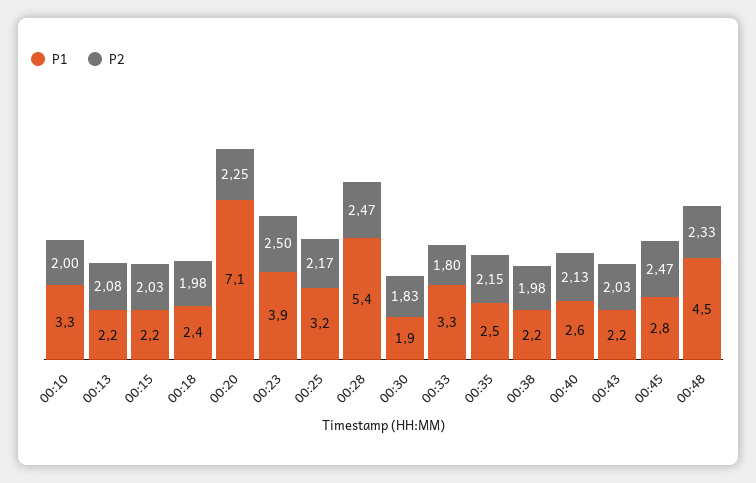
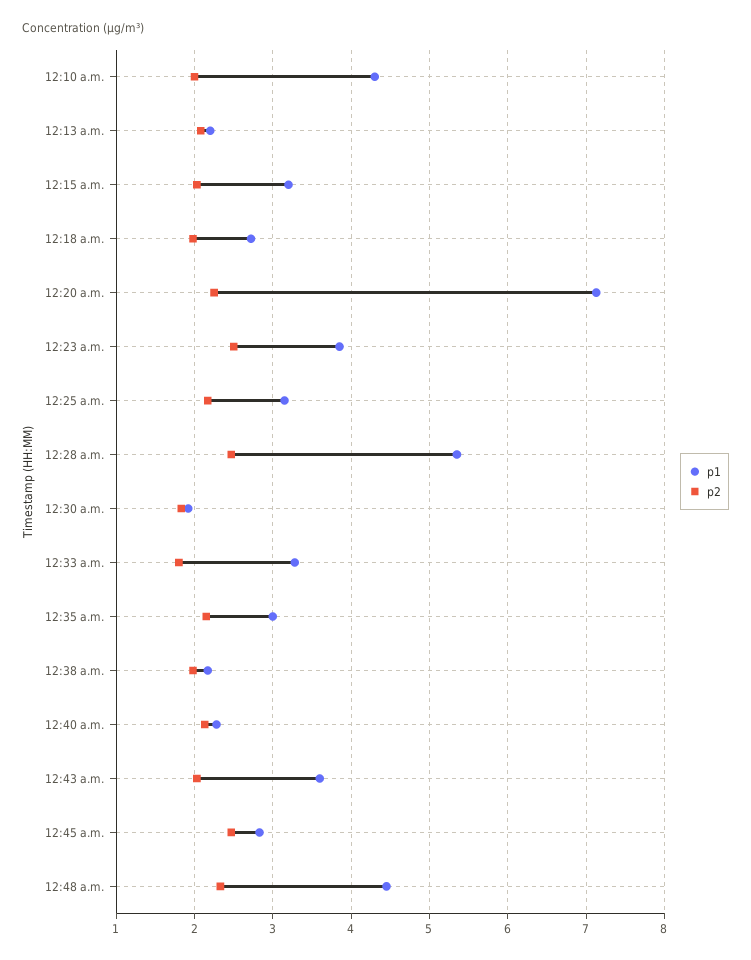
  {
    "P1": {
-     "00:10": 3.3,
+     "00:10": 4.3,
      "00:13": 2.2,
-     "00:15": 2.2,
+     "00:15": 3.2,
-     "00:18": 2.4,
+     "00:18": 2.7,
      "00:20": 7.1,
      "00:23": 3.9,
      "00:25": 3.2,
      "00:28": 5.4,
      "00:30": 1.9,
      "00:33": 3.3,
-     "00:35": 2.5,
+     "00:35": 3,
      "00:38": 2.2,
-     "00:40": 2.6,
+     "00:40": 2.3,
-     "00:43": 2.2,
+     "00:43": 3.6,
      "00:45": 2.8,
      "00:48": 4.5
    },
    "P2": {
      "00:10": 2,
      "00:13": 2.08,
      "00:15": 2.03,
      "00:18": 1.98,
      "00:20": 2.25,
      "00:23": 2.5,
      "00:25": 2.17,
      "00:28": 2.47,
      "00:30": 1.83,
      "00:33": 1.8,
      "00:35": 2.15,
      "00:38": 1.98,
      "00:40": 2.13,
      "00:43": 2.03,
      "00:45": 2.47,
      "00:48": 2.33
    }
  }

